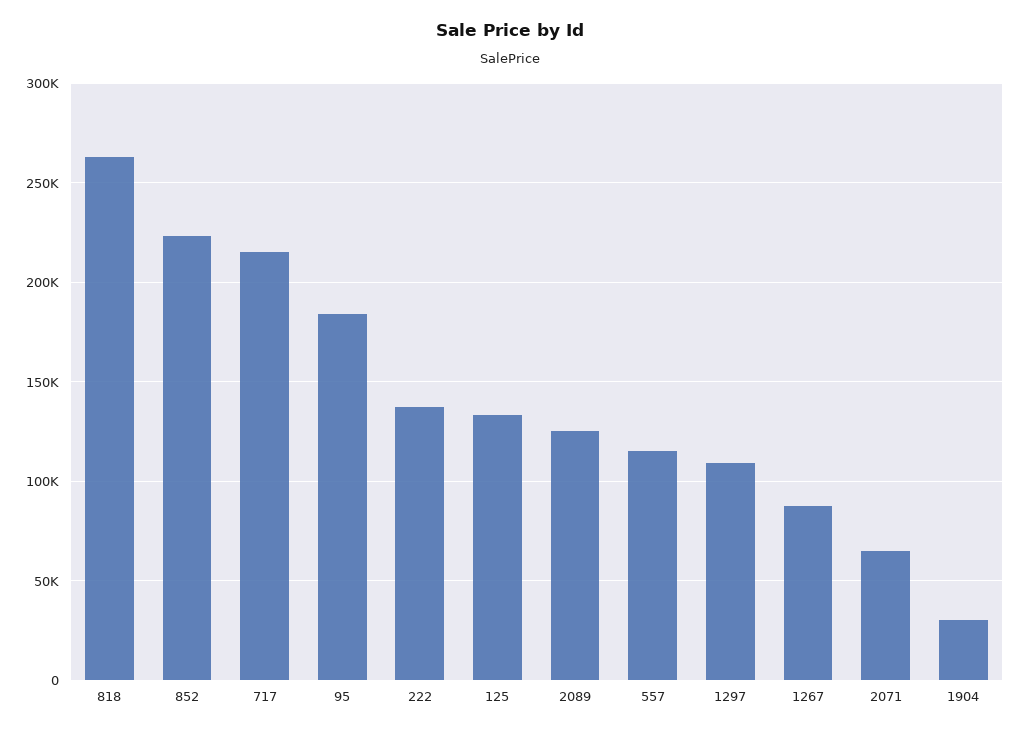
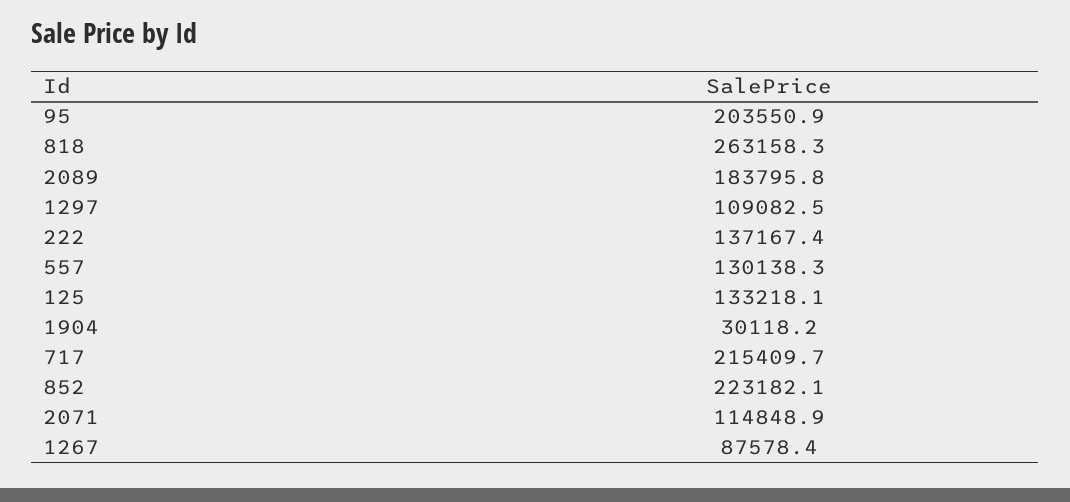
  {
    "818": 263158.3,
    "852": 223182.1,
    "717": 215409.7,
-   "95": 185000,
+   "95": 203550.9,
    "222": 137167.4,
    "125": 133218.1,
-   "2089": 125000,
+   "2089": 183795.8,
-   "557": 115000,
+   "557": 130138.3,
    "1297": 109082.5,
    "1267": 87578.4,
-   "2071": 65000,
+   "2071": 114848.9,
    "1904": 30118.2
  }

